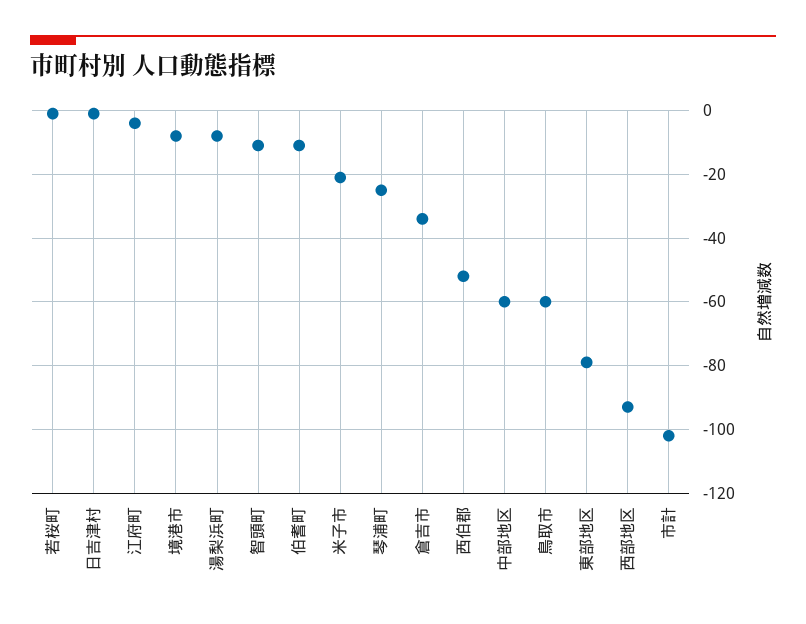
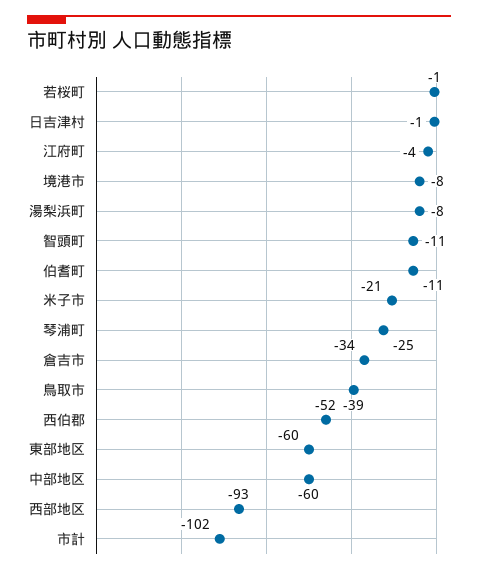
  {
    "若桜町": -1,
    "日吉津村": -1,
    "江府町": -4,
    "境港市": -8,
    "湯梨浜町": -8,
    "智頭町": -11,
    "伯耆町": -11,
    "米子市": -21,
    "琴浦町": -25,
    "倉吉市": -34,
    "西伯郡": -52,
    "中部地区": -60,
-   "鳥取市": -60,
+   "鳥取市": -39,
-   "東部地区": -80,
+   "東部地区": -60,
    "西部地区": -93,
    "市計": -102
  }

